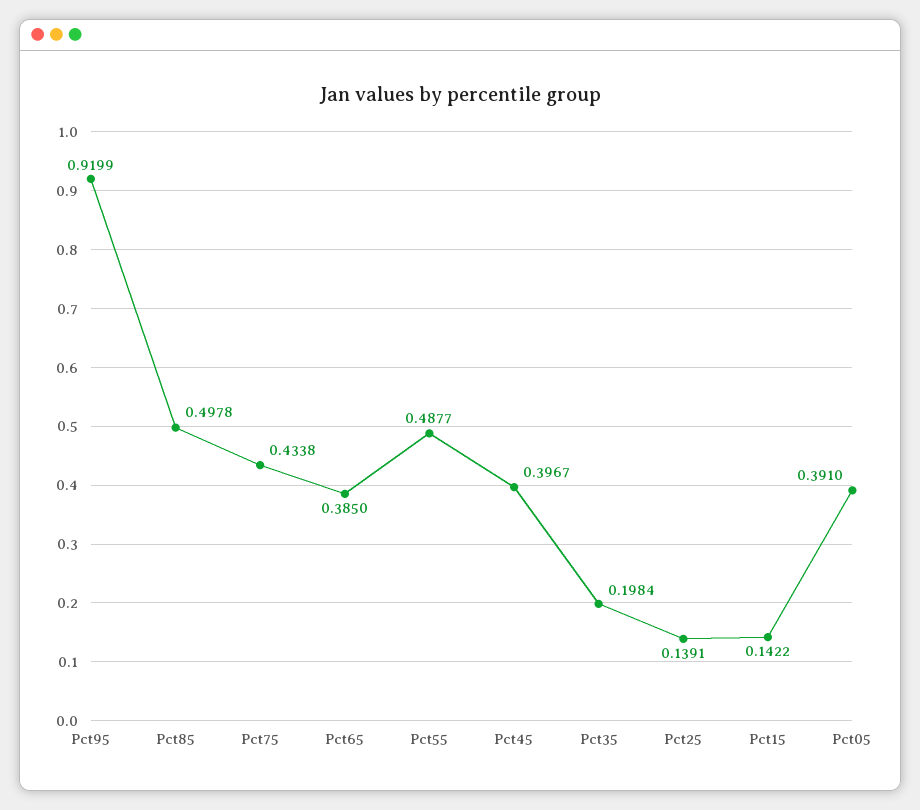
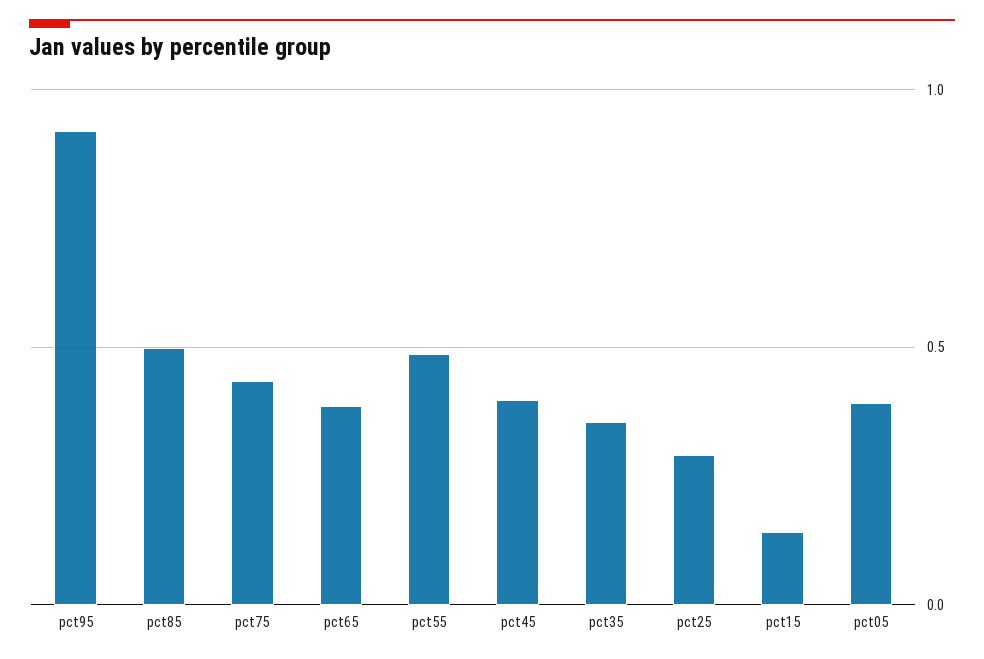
  {
    "Pct95": 0.9199,
    "Pct85": 0.4978,
    "Pct75": 0.4338,
    "Pct65": 0.385,
    "Pct55": 0.4877,
    "Pct45": 0.3967,
-   "Pct35": 0.1984,
+   "Pct35": 0.35,
-   "Pct25": 0.1391,
+   "Pct25": 0.3,
    "Pct15": 0.1422,
    "Pct05": 0.391
  }

